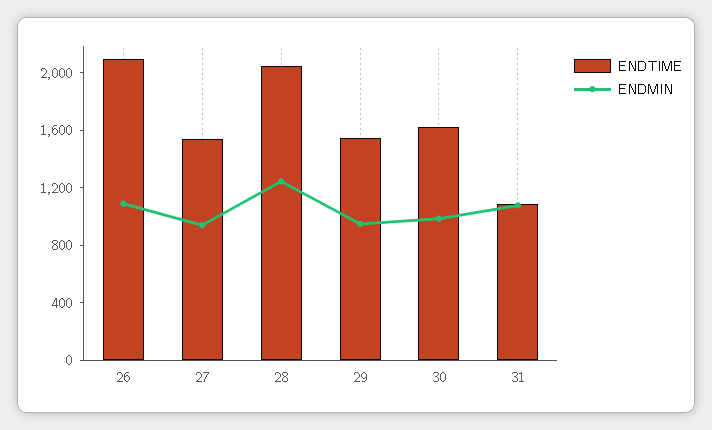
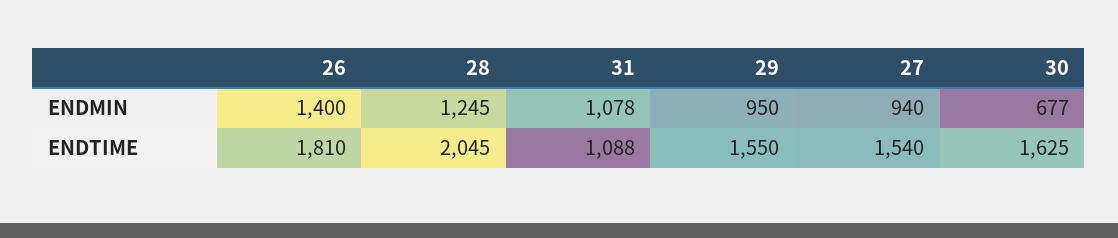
  {
    "ENDTIME": {
-     "26": 2100,
+     "26": 1810,
      "27": 1540,
      "28": 2045,
      "29": 1550,
      "30": 1625,
      "31": 1088
    },
    "ENDMIN": {
-     "26": 1100,
+     "26": 1400,
      "27": 940,
      "28": 1245,
      "29": 950,
-     "30": 1000,
+     "30": 677,
      "31": 1078
    }
  }

